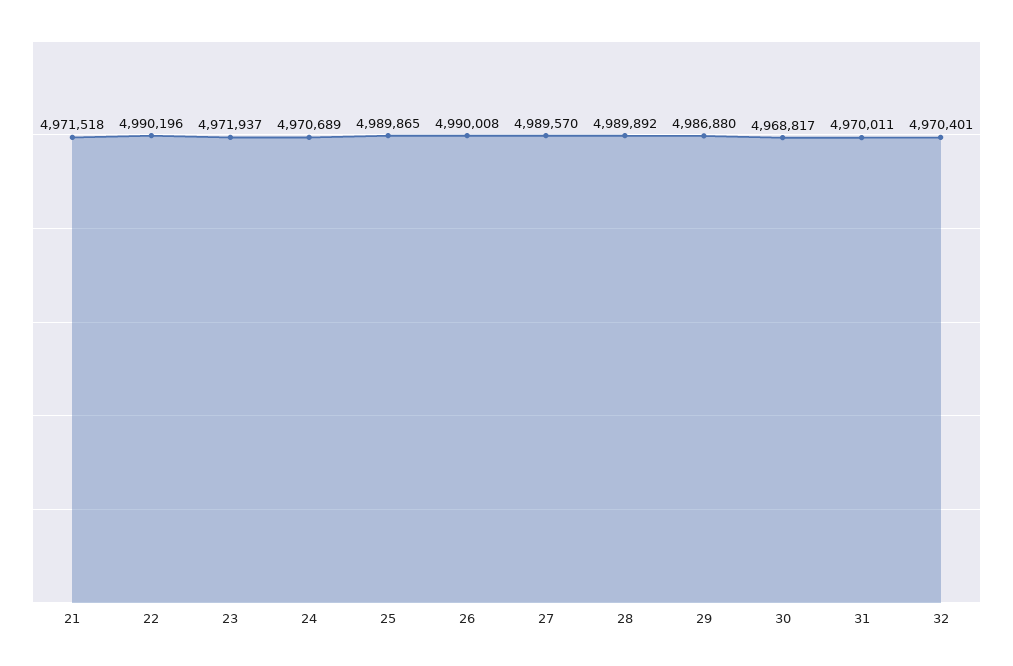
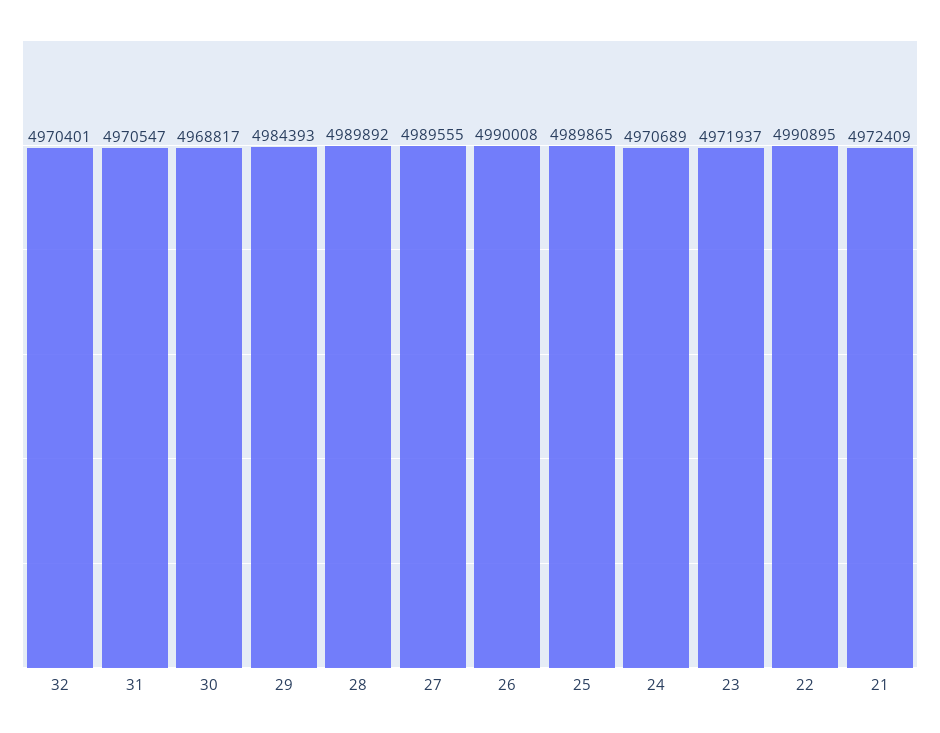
  {
-   "21": 4971518,
+   "21": 4972409,
-   "22": 4990196,
+   "22": 4990895,
    "23": 4971937,
    "24": 4970689,
    "25": 4989865,
    "26": 4990008,
-   "27": 4989570,
+   "27": 4989555,
    "28": 4989892,
-   "29": 4986880,
+   "29": 4984393,
    "30": 4968817,
-   "31": 4970011,
+   "31": 4970547,
    "32": 4970401
  }

